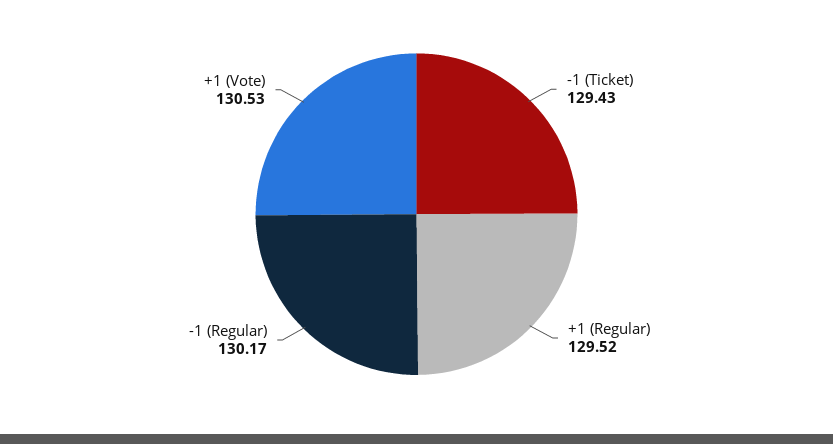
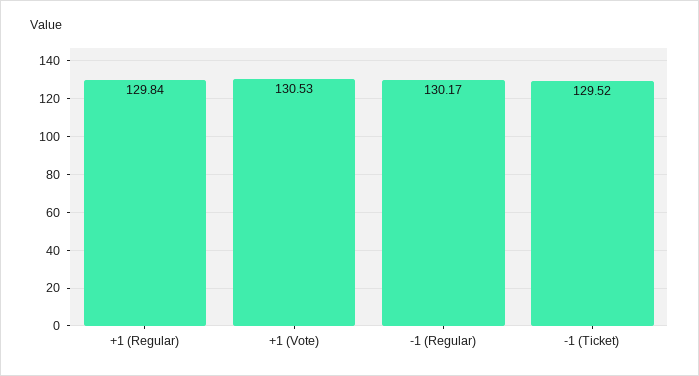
  {
-   "-1 (Ticket)": 129.43,
+   "-1 (Ticket)": 129.52,
-   "+1 (Regular)": 129.52,
+   "+1 (Regular)": 129.84,
    "-1 (Regular)": 130.17,
    "+1 (Vote)": 130.53
  }

